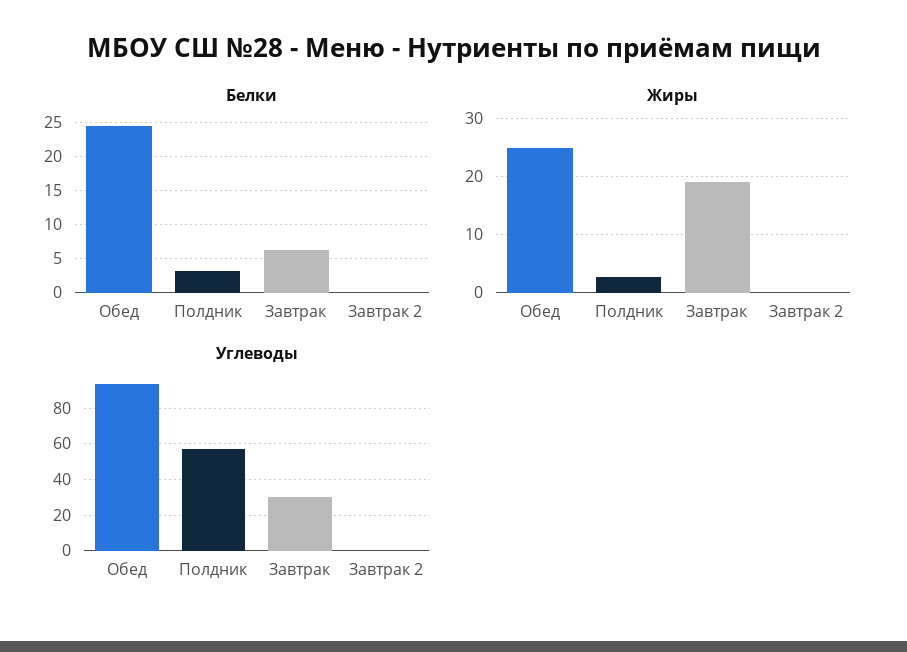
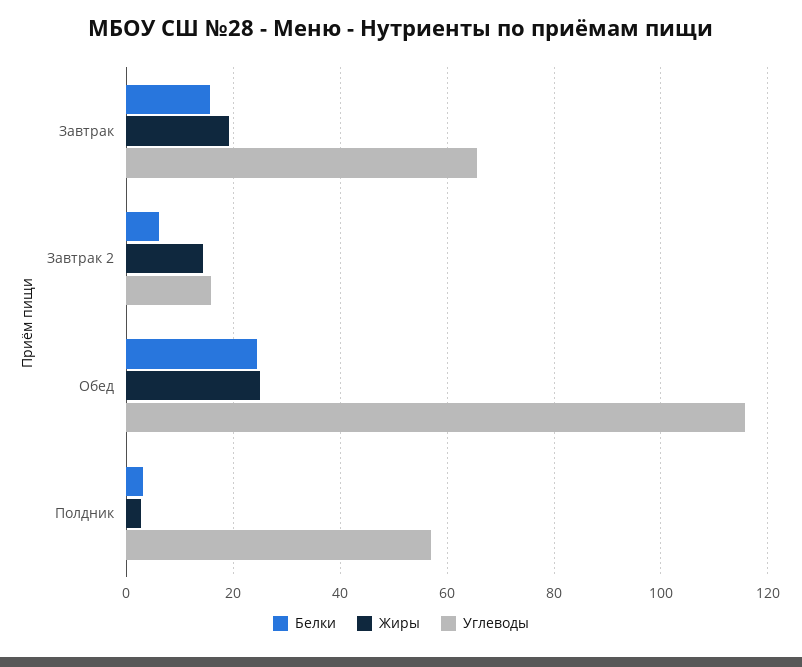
  {
    "Белки": {
      "Обед": 25,
      "Полдник": 3,
-     "Завтрак": 6,
+     "Завтрак": 16,
-     "Завтрак 2": 0
+     "Завтрак 2": 6
    },
    "Жиры": {
      "Обед": 26,
      "Полдник": 2,
      "Завтрак": 20,
-     "Завтрак 2": 0
+     "Завтрак 2": 14
    },
    "Углеводы": {
-     "Обед": 95,
+     "Обед": 116,
      "Полдник": 58,
-     "Завтрак": 30,
+     "Завтрак": 66,
-     "Завтрак 2": 0
+     "Завтрак 2": 16
    }
  }

